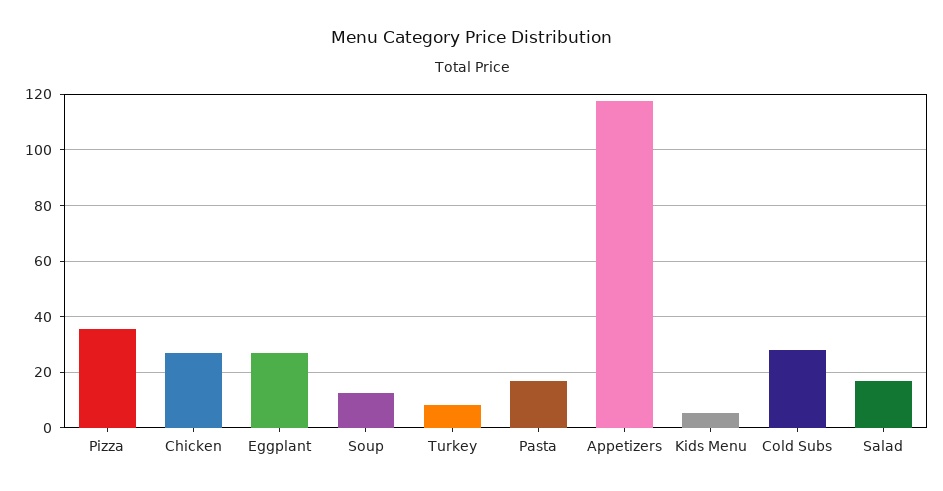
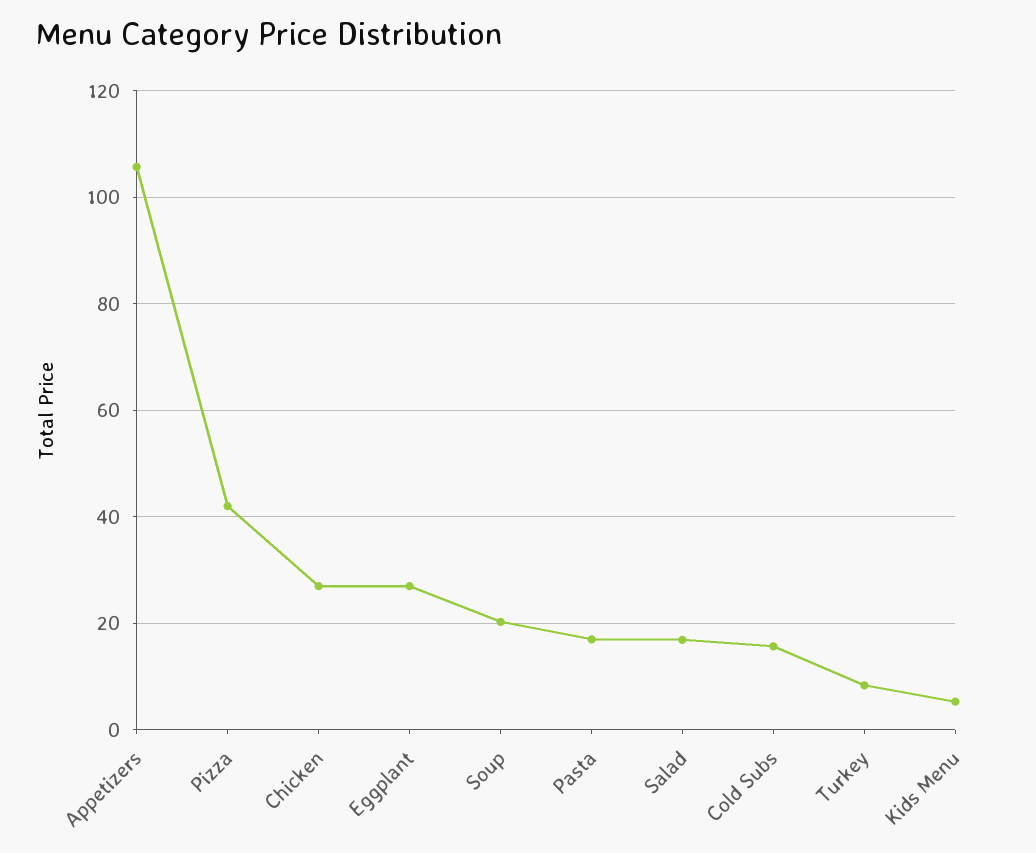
  {
-   "Pizza": 35,
+   "Pizza": 42,
    "Chicken": 28,
    "Eggplant": 28,
-   "Soup": 12.5,
+   "Soup": 20,
    "Turkey": 8,
    "Pasta": 18,
-   "Appetizers": 117.5,
+   "Appetizers": 106,
    "Kids Menu": 6,
-   "Cold Subs": 27.5,
+   "Cold Subs": 16,
    "Salad": 16
  }

